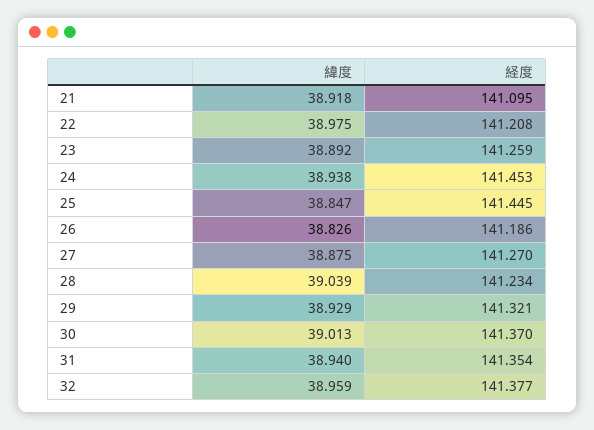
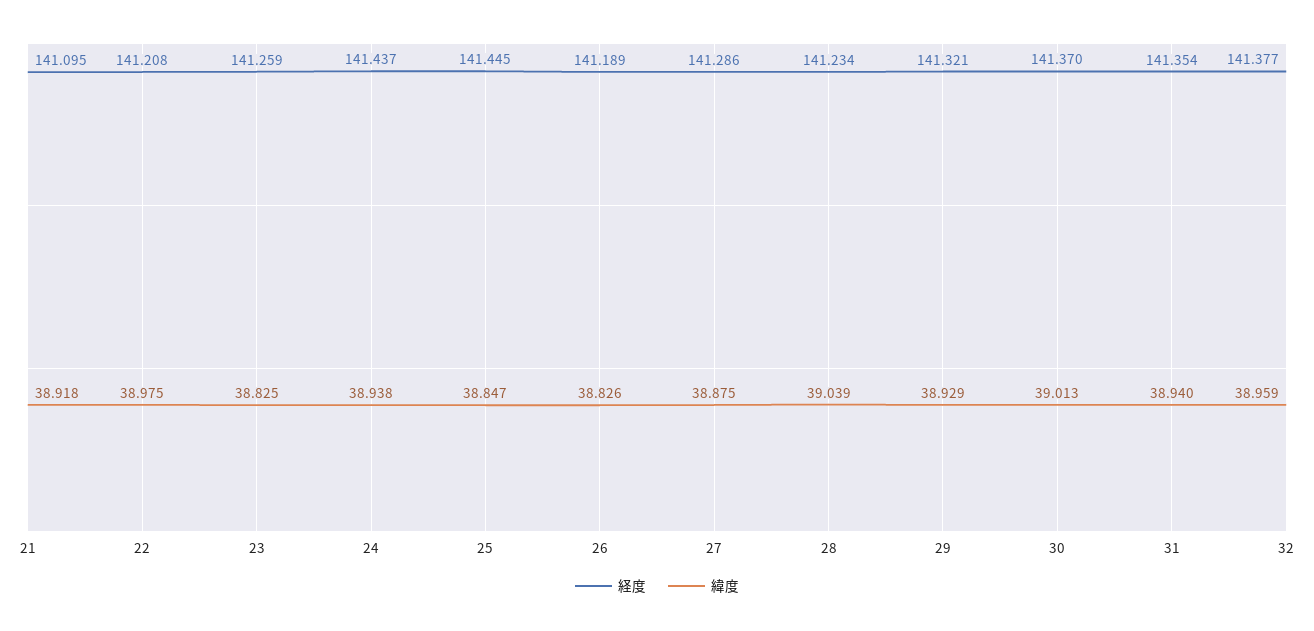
  {
    "緯度": {
      "21": 38.918,
      "22": 38.975,
-     "23": 38.892,
+     "23": 38.825,
      "24": 38.938,
      "25": 38.847,
      "26": 38.826,
      "27": 38.875,
      "28": 39.039,
      "29": 38.929,
      "30": 39.013,
      "31": 38.94,
      "32": 38.959
    },
    "経度": {
      "21": 141.095,
      "22": 141.208,
      "23": 141.259,
-     "24": 141.453,
+     "24": 141.437,
      "25": 141.445,
-     "26": 141.186,
+     "26": 141.189,
-     "27": 141.27,
+     "27": 141.286,
      "28": 141.234,
      "29": 141.321,
      "30": 141.37,
      "31": 141.354,
      "32": 141.377
    }
  }

